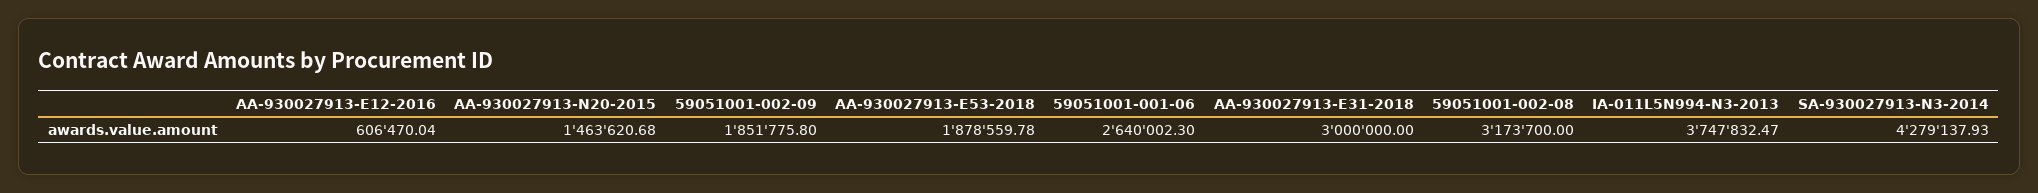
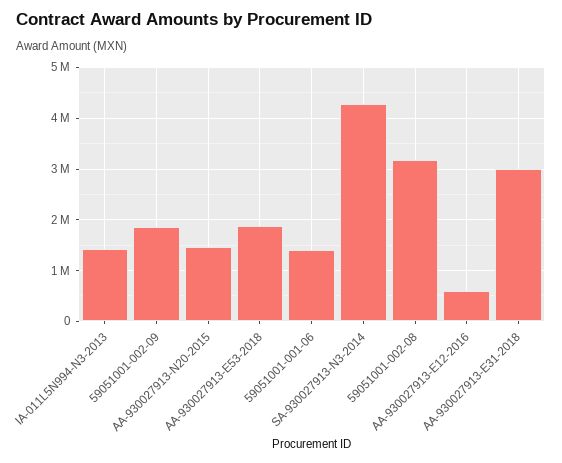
  {
    "AA-930027913-E12-2016": 606470.04,
    "AA-930027913-N20-2015": 1463620.68,
    "59051001-002-09": 1851775.8,
    "AA-930027913-E53-2018": 1878559.78,
-   "59051001-001-06": 2640002.3,
+   "59051001-001-06": 1400000,
    "AA-930027913-E31-2018": 3000000,
    "59051001-002-08": 3173700,
-   "IA-011L5N994-N3-2013": 3747832.47,
+   "IA-011L5N994-N3-2013": 1400000,
    "SA-930027913-N3-2014": 4279137.93
  }

